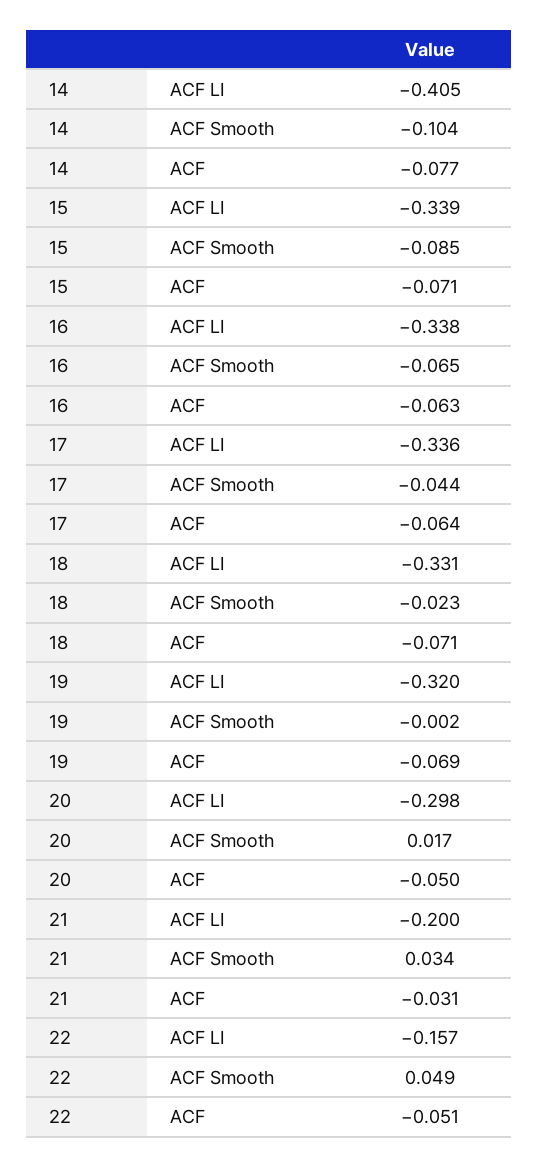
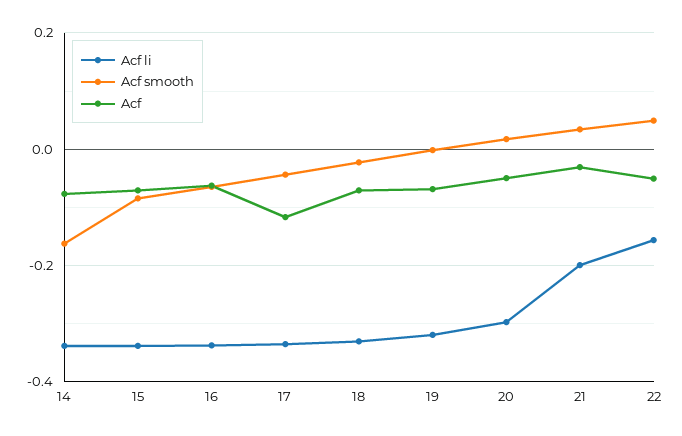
  {
    "ACF LI": {
-     "14": -0.405,
+     "14": -0.34,
      "15": -0.339,
      "16": -0.338,
      "17": -0.336,
      "18": -0.331,
      "19": -0.32,
      "20": -0.298,
      "21": -0.2,
      "22": -0.157
    },
    "ACF Smooth": {
-     "14": -0.104,
+     "14": -0.16,
      "15": -0.085,
      "16": -0.065,
      "17": -0.044,
      "18": -0.023,
      "19": -0.002,
      "20": 0.017,
      "21": 0.034,
      "22": 0.049
    },
    "ACF": {
      "14": -0.077,
      "15": -0.071,
      "16": -0.063,
-     "17": -0.064,
+     "17": -0.12,
      "18": -0.071,
      "19": -0.069,
      "20": -0.05,
      "21": -0.031,
      "22": -0.051
    }
  }

